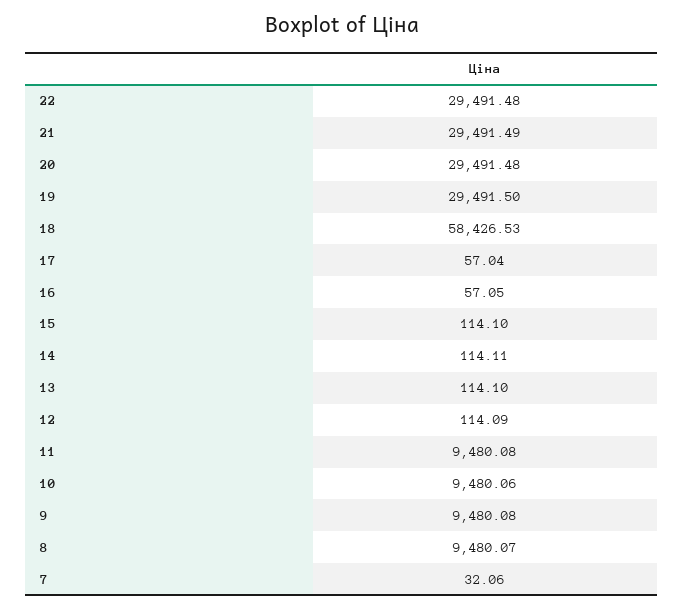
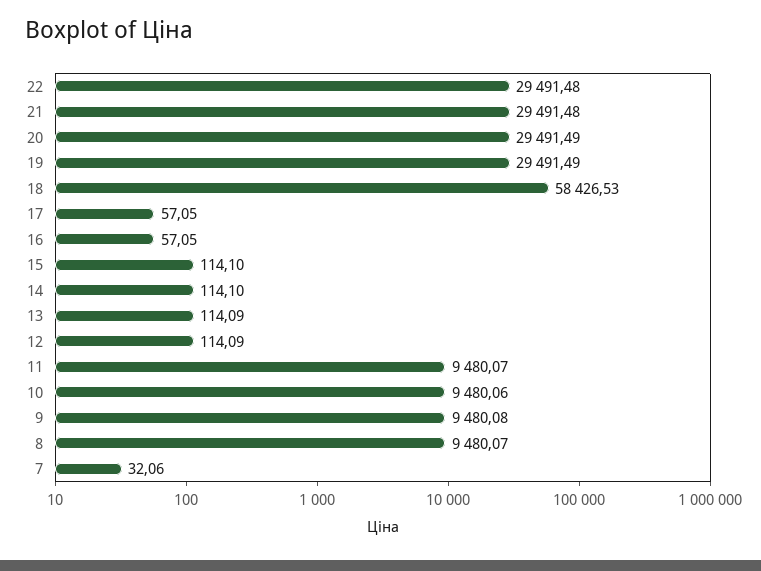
  {
    "22": 29491.48,
-   "21": 29491.49,
+   "21": 29491.48,
-   "20": 29491.48,
+   "20": 29491.49,
-   "19": 29491.5,
+   "19": 29491.49,
    "18": 58426.53,
-   "17": 57.04,
+   "17": 57.05,
    "16": 57.05,
    "15": 114.1,
-   "14": 114.11,
+   "14": 114.1,
-   "13": 114.1,
+   "13": 114.09,
    "12": 114.09,
-   "11": 9480.08,
+   "11": 9480.07,
    "10": 9480.06,
    "9": 9480.08,
    "8": 9480.07,
    "7": 32.06
  }

